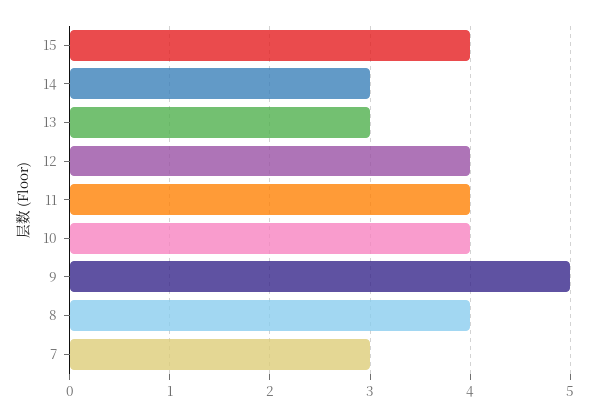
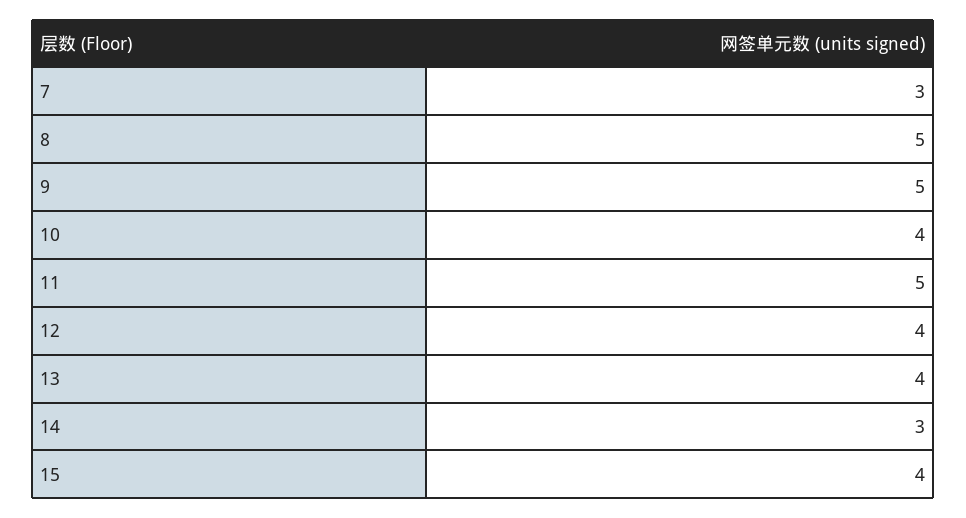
  {
    "15": 4,
    "14": 3,
-   "13": 3,
+   "13": 4,
    "12": 4,
-   "11": 4,
+   "11": 5,
    "10": 4,
    "9": 5,
-   "8": 4,
+   "8": 5,
    "7": 3
  }

